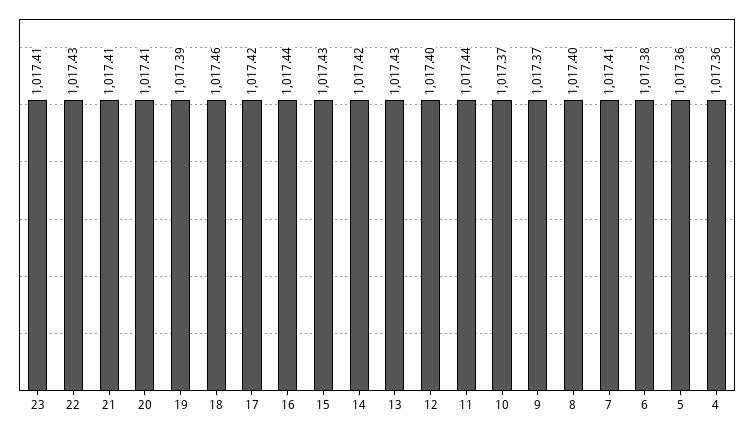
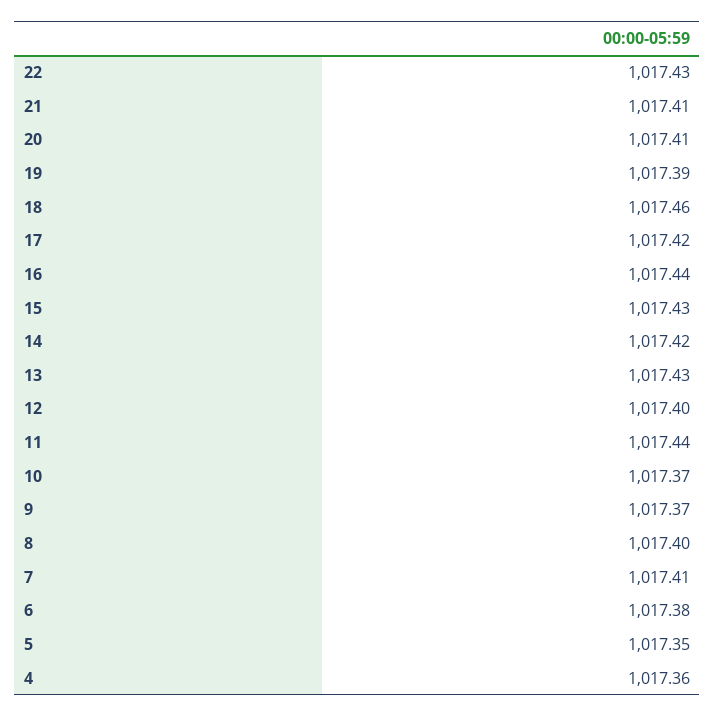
  {
-   "23": 1017.41,
    "22": 1017.43,
    "21": 1017.41,
    "20": 1017.41,
    "19": 1017.39,
    "18": 1017.46,
    "17": 1017.42,
    "16": 1017.44,
    "15": 1017.43,
    "14": 1017.42,
    "13": 1017.43,
    "12": 1017.4,
    "11": 1017.44,
    "10": 1017.37,
    "9": 1017.37,
    "8": 1017.4,
    "7": 1017.41,
    "6": 1017.38,
-   "5": 1017.36,
+   "5": 1017.35,
    "4": 1017.36
  }

